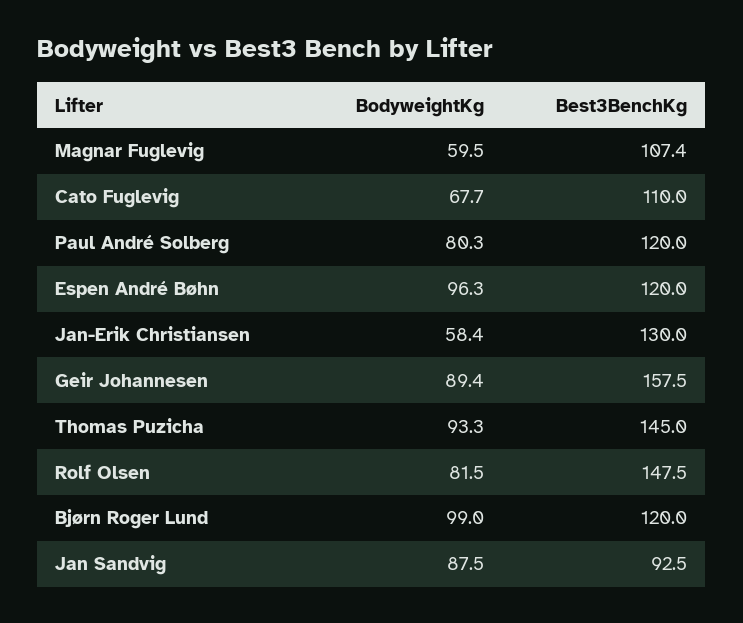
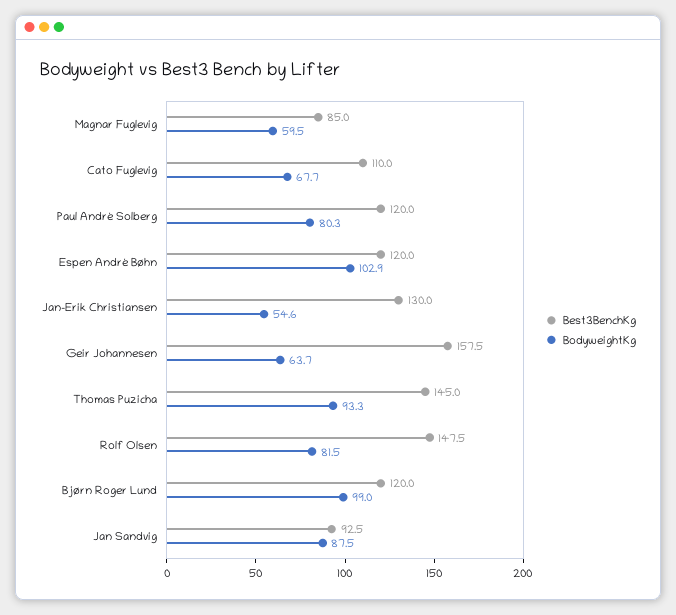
  {
    "BodyweightKg": {
      "Magnar Fuglevig": 59.5,
      "Cato Fuglevig": 67.7,
      "Paul André Solberg": 80.3,
-     "Espen André Bøhn": 96.3,
+     "Espen André Bøhn": 102.9,
-     "Jan-Erik Christiansen": 58.4,
+     "Jan-Erik Christiansen": 54.6,
-     "Geir Johannesen": 89.4,
+     "Geir Johannesen": 63.7,
      "Thomas Puzicha": 93.3,
      "Rolf Olsen": 81.5,
      "Bjørn Roger Lund": 99,
      "Jan Sandvig": 87.5
    },
    "Best3BenchKg": {
-     "Magnar Fuglevig": 107.4,
+     "Magnar Fuglevig": 85,
      "Cato Fuglevig": 110,
      "Paul André Solberg": 120,
      "Espen André Bøhn": 120,
      "Jan-Erik Christiansen": 130,
      "Geir Johannesen": 157.5,
      "Thomas Puzicha": 145,
      "Rolf Olsen": 147.5,
      "Bjørn Roger Lund": 120,
      "Jan Sandvig": 92.5
    }
  }

